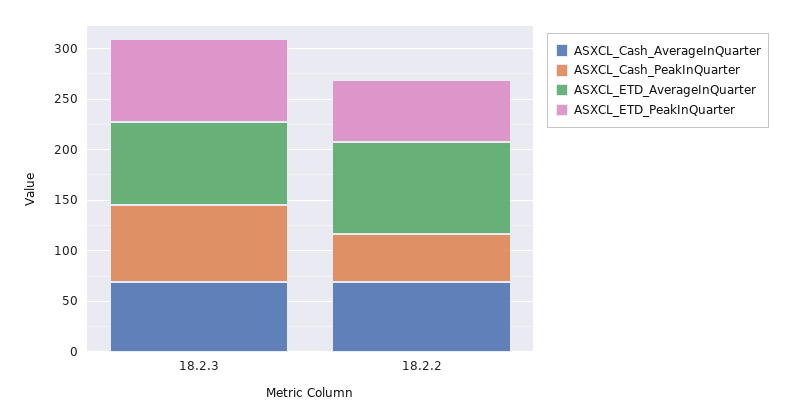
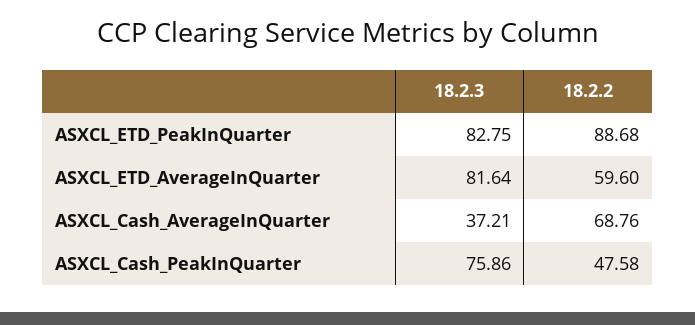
  {
    "ASXCL_Cash_AverageInQuarter": {
-     "18.2.3": 70,
+     "18.2.3": 37.21,
      "18.2.2": 68.76
    },
    "ASXCL_Cash_PeakInQuarter": {
      "18.2.3": 75.86,
      "18.2.2": 47.58
    },
    "ASXCL_ETD_AverageInQuarter": {
      "18.2.3": 81.64,
-     "18.2.2": 90
+     "18.2.2": 59.6
    },
    "ASXCL_ETD_PeakInQuarter": {
      "18.2.3": 82.75,
-     "18.2.2": 60
+     "18.2.2": 88.68
    }
  }

